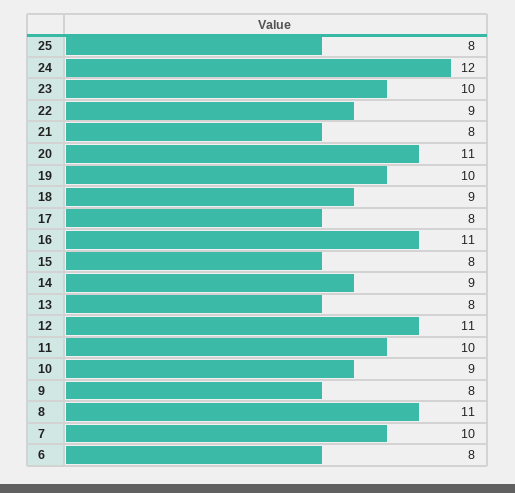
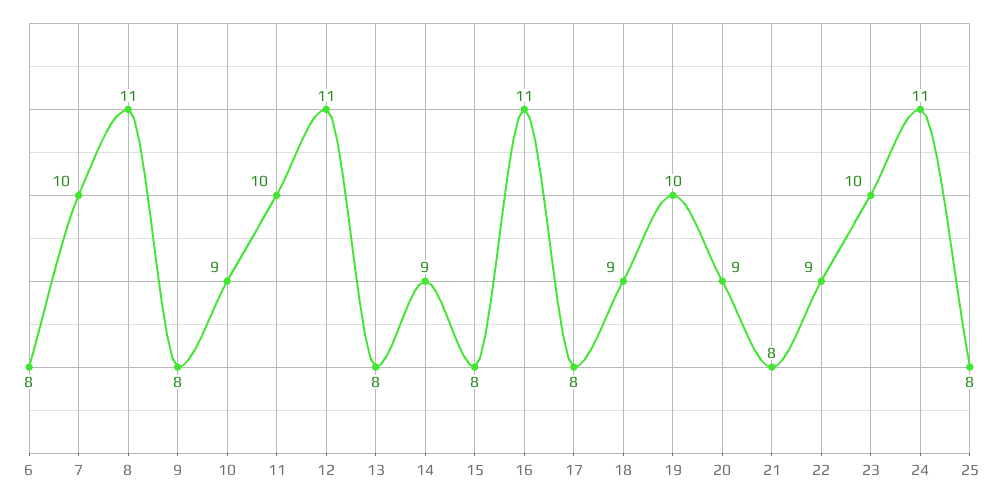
  {
    "25": 8,
-   "24": 12,
+   "24": 11,
    "23": 10,
    "22": 9,
    "21": 8,
-   "20": 11,
+   "20": 9,
    "19": 10,
    "18": 9,
    "17": 8,
    "16": 11,
    "15": 8,
    "14": 9,
    "13": 8,
    "12": 11,
    "11": 10,
    "10": 9,
    "9": 8,
    "8": 11,
    "7": 10,
    "6": 8
  }

